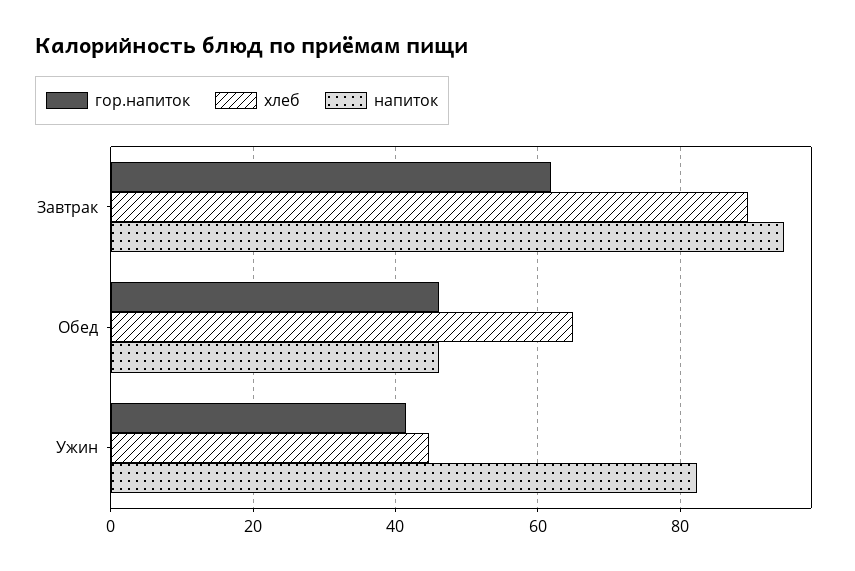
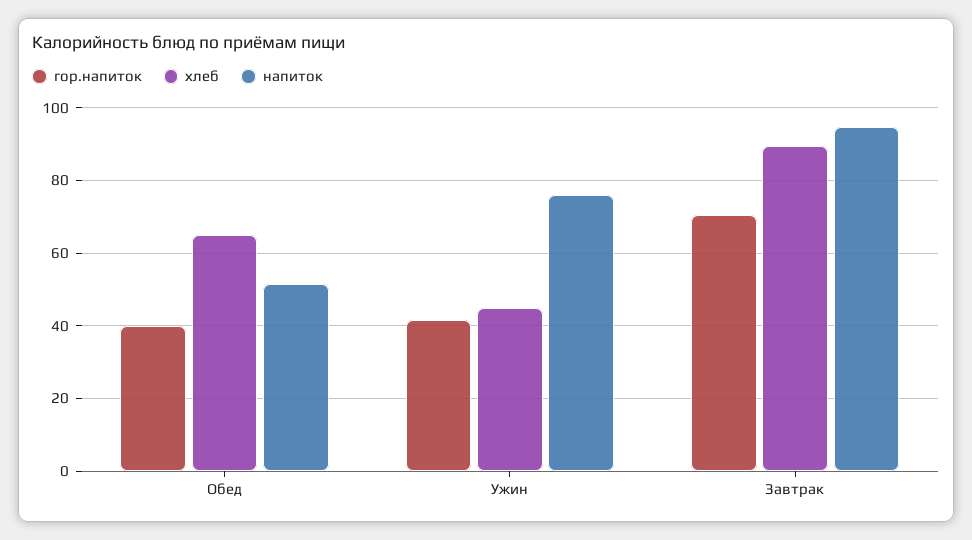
  {
    "гор.напиток": {
-     "Завтрак": 62,
+     "Завтрак": 70,
-     "Обед": 46,
+     "Обед": 40,
      "Ужин": 42
    },
    "хлеб": {
      "Завтрак": 90,
      "Обед": 64,
      "Ужин": 44
    },
    "напиток": {
      "Завтрак": 94,
-     "Обед": 46,
+     "Обед": 52,
-     "Ужин": 82
+     "Ужин": 76
    }
  }

